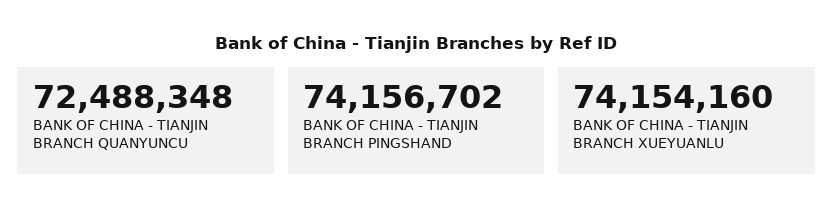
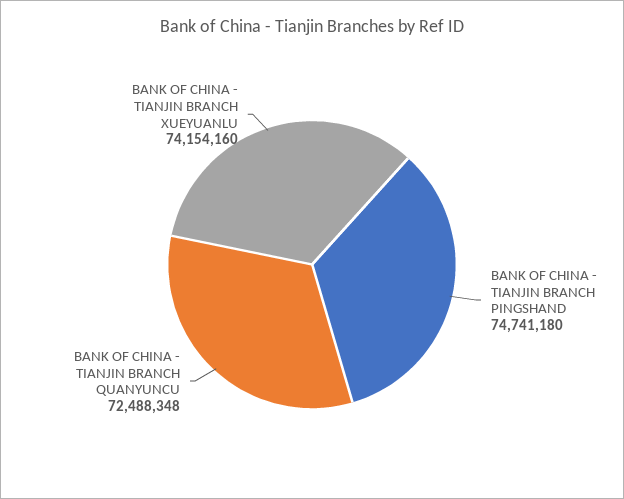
  {
    "BANK OF CHINA - TIANJIN BRANCH QUANYUNCU": 72488348,
-   "BANK OF CHINA - TIANJIN BRANCH PINGSHAND": 74156702,
+   "BANK OF CHINA - TIANJIN BRANCH PINGSHAND": 74741180,
    "BANK OF CHINA - TIANJIN BRANCH XUEYUANLU": 74154160
  }

